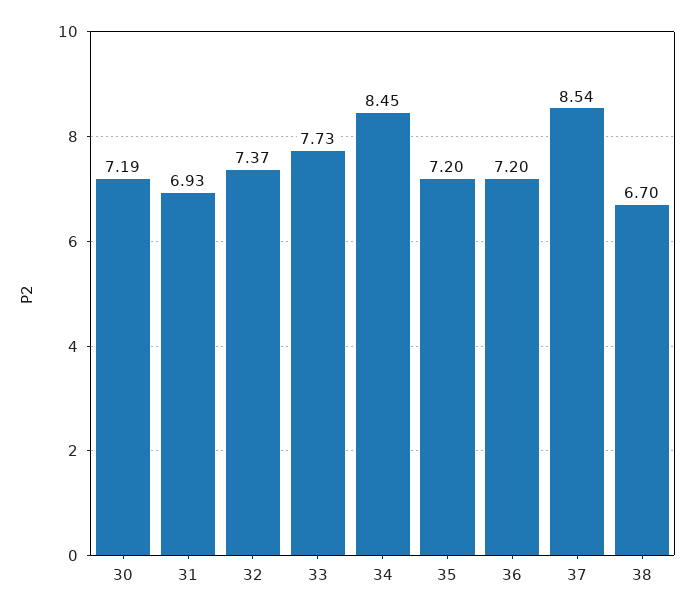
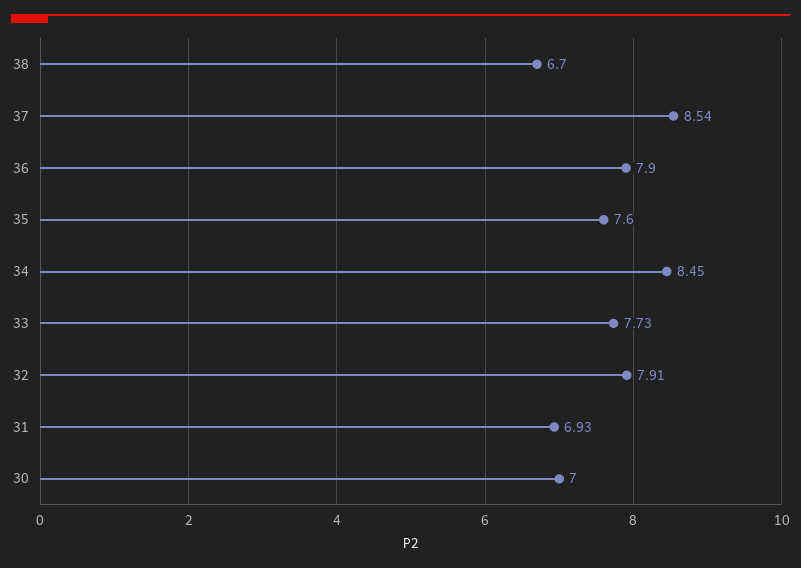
  {
-   "30": 7.19,
+   "30": 7,
    "31": 6.93,
-   "32": 7.37,
+   "32": 7.91,
    "33": 7.73,
    "34": 8.45,
-   "35": 7.2,
+   "35": 7.6,
-   "36": 7.2,
+   "36": 7.9,
    "37": 8.54,
    "38": 6.7
  }

